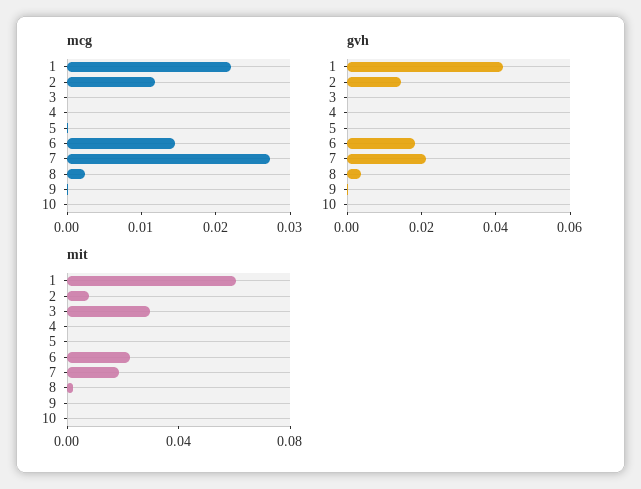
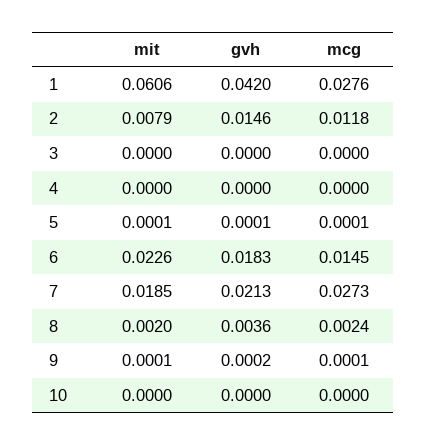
  {
    "mcg": {
-     "1": 0.022,
+     "1": 0.0276,
      "2": 0.0118,
      "3": 0,
      "4": 0,
      "5": 0.0001,
      "6": 0.0145,
      "7": 0.0273,
      "8": 0.0024,
      "9": 0.0001,
      "10": 0
    },
    "gvh": {
      "1": 0.042,
      "2": 0.0146,
      "3": 0,
      "4": 0,
      "5": 0.0001,
      "6": 0.0183,
      "7": 0.0213,
      "8": 0.0036,
      "9": 0.0002,
      "10": 0
    },
    "mit": {
      "1": 0.0606,
      "2": 0.0079,
-     "3": 0.03,
+     "3": 0,
      "4": 0,
      "5": 0.0001,
      "6": 0.0226,
      "7": 0.0185,
      "8": 0.002,
      "9": 0.0001,
      "10": 0
    }
  }

